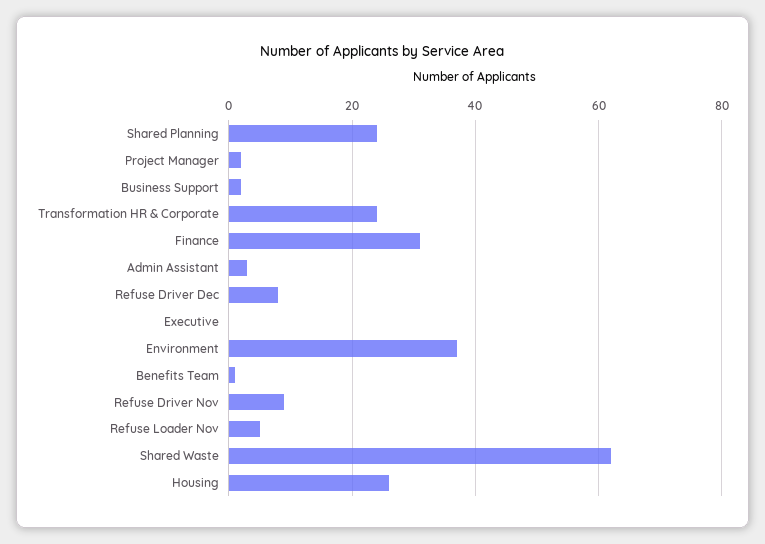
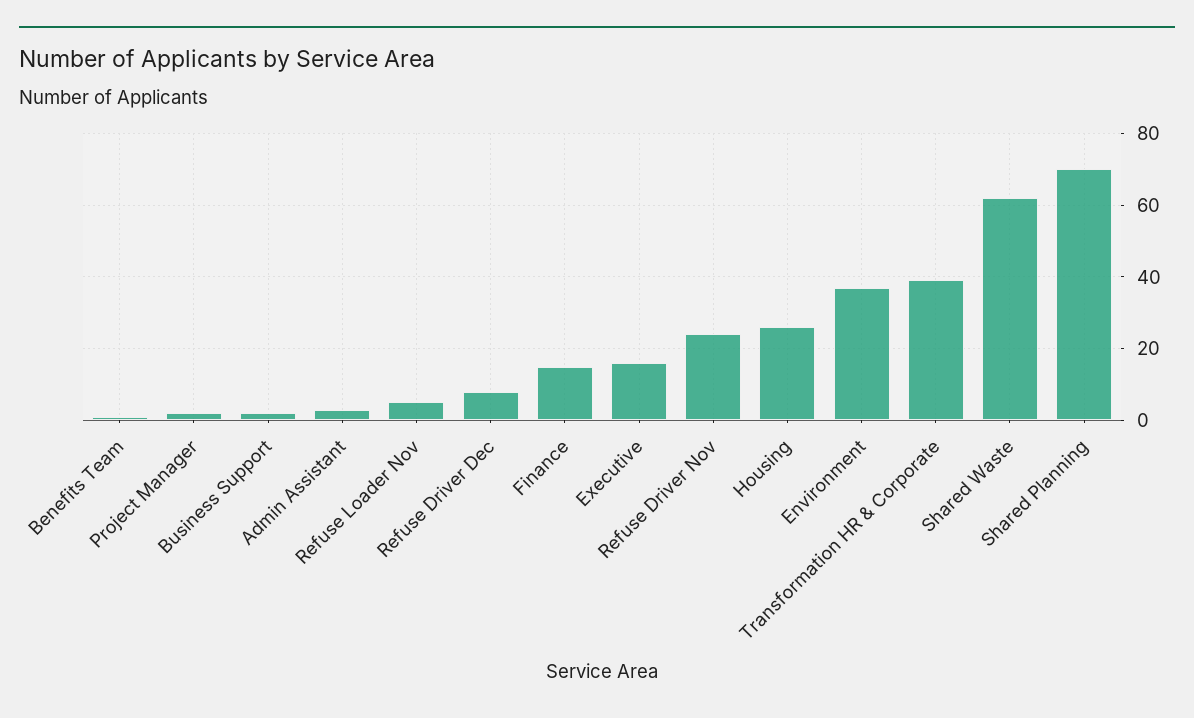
  {
-   "Shared Planning": 25,
+   "Shared Planning": 70,
    "Project Manager": 0,
    "Business Support": 0,
-   "Transformation HR & Corporate": 25,
+   "Transformation HR & Corporate": 40,
-   "Finance": 30,
+   "Finance": 15,
    "Admin Assistant": 5,
    "Refuse Driver Dec": 10,
-   "Executive": 0,
+   "Executive": 15,
    "Environment": 35,
    "Benefits Team": 0,
-   "Refuse Driver Nov": 10,
+   "Refuse Driver Nov": 25,
    "Refuse Loader Nov": 5,
    "Shared Waste": 60,
    "Housing": 25
  }

